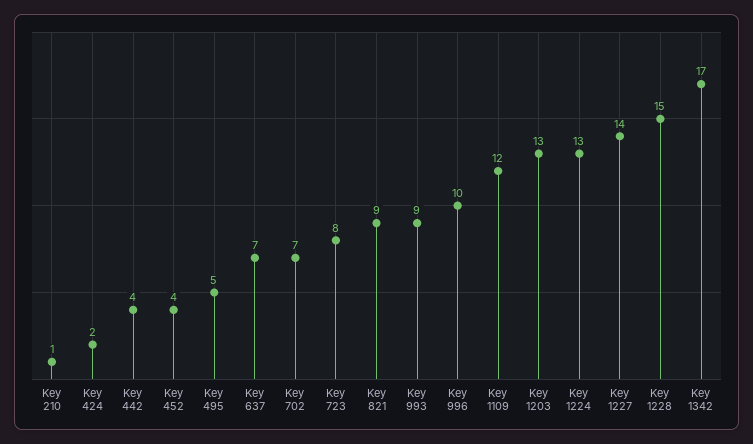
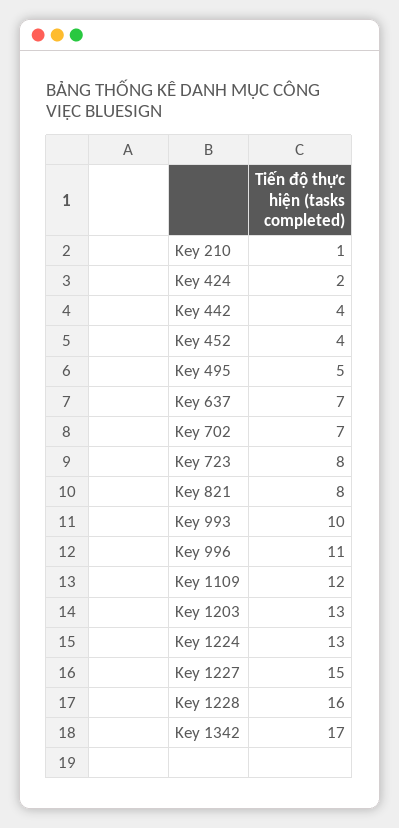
  {
    "Key 210": 1,
    "Key 424": 2,
    "Key 442": 4,
    "Key 452": 4,
    "Key 495": 5,
    "Key 637": 7,
    "Key 702": 7,
    "Key 723": 8,
-   "Key 821": 9,
+   "Key 821": 8,
-   "Key 993": 9,
+   "Key 993": 10,
-   "Key 996": 10,
+   "Key 996": 11,
    "Key 1109": 12,
    "Key 1203": 13,
    "Key 1224": 13,
-   "Key 1227": 14,
+   "Key 1227": 15,
-   "Key 1228": 15,
+   "Key 1228": 16,
    "Key 1342": 17
  }

